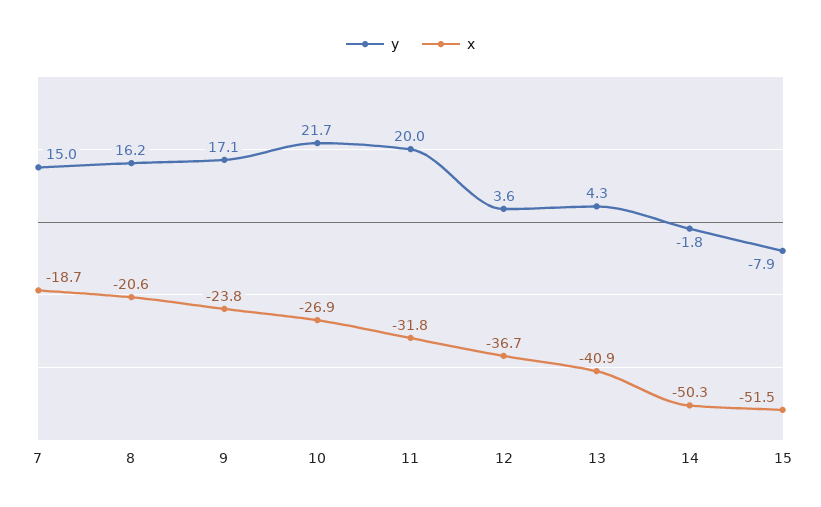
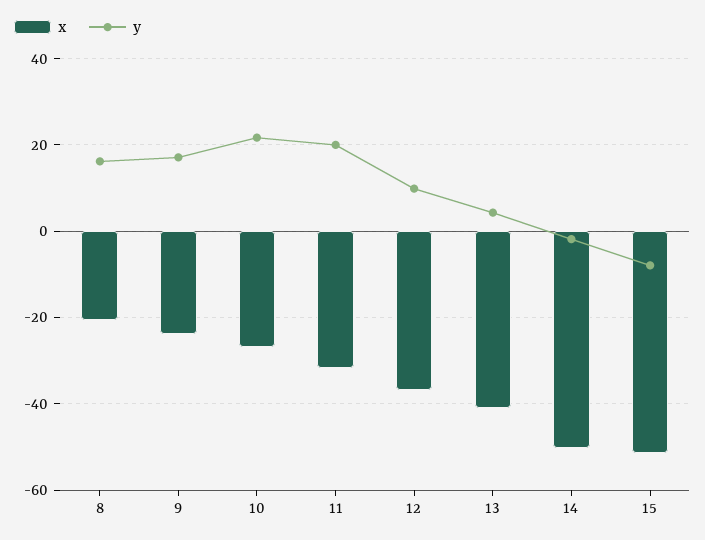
  {
    "y": {
-     "7": 15,
      "8": 16.2,
      "9": 17.1,
      "10": 21.7,
      "11": 20,
-     "12": 3.6,
+     "12": 10,
      "13": 4.3,
      "14": -1.8,
      "15": -7.9
    },
    "x": {
-     "7": -18.7,
      "8": -20.6,
      "9": -23.8,
      "10": -26.9,
      "11": -31.8,
      "12": -36.7,
      "13": -40.9,
      "14": -50.3,
      "15": -51.5
    }
  }

